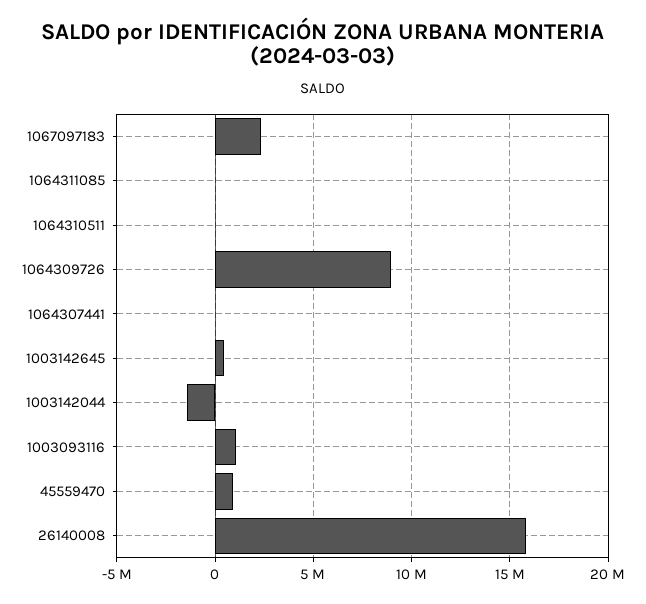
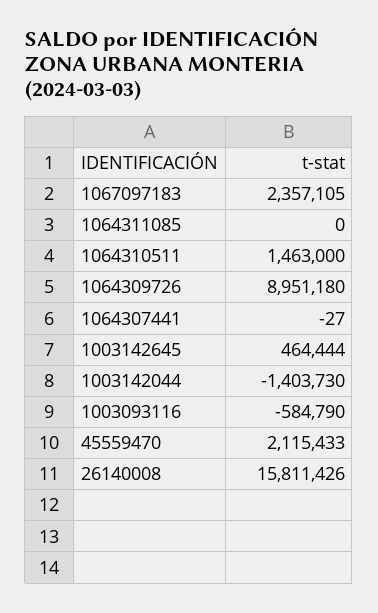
  {
    "1067097183": 2357105,
    "1064311085": 0,
-   "1064310511": 0,
+   "1064310511": 1463000,
    "1064309726": 8951180,
    "1064307441": -27,
    "1003142645": 464444,
    "1003142044": -1403730,
-   "1003093116": 1000000,
+   "1003093116": -584790,
-   "45559470": 1000000,
+   "45559470": 2115433,
    "26140008": 15811426
  }

